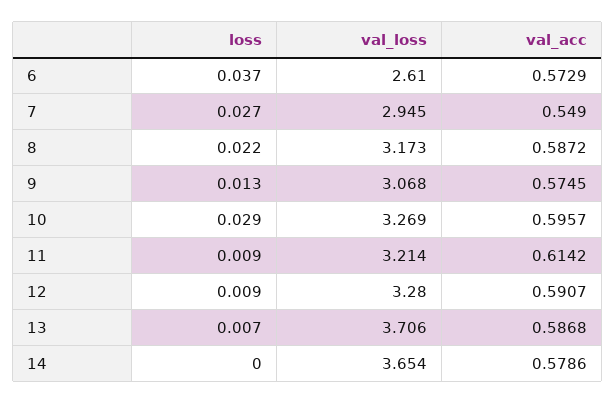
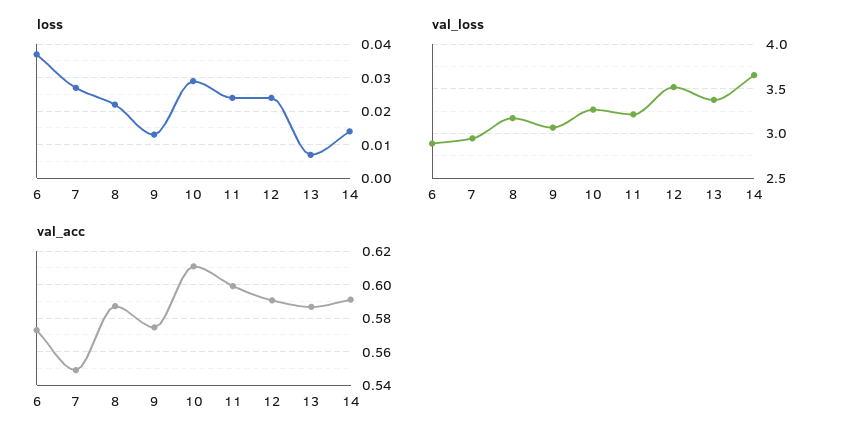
  {
    "loss": {
      "6": 0.037,
      "7": 0.027,
      "8": 0.022,
      "9": 0.013,
      "10": 0.029,
-     "11": 0.009,
+     "11": 0.025,
-     "12": 0.009,
+     "12": 0.025,
      "13": 0.007,
-     "14": 0
+     "14": 0.015
    },
    "val_loss": {
-     "6": 2.61,
+     "6": 2.9,
      "7": 2.945,
      "8": 3.173,
      "9": 3.068,
      "10": 3.269,
      "11": 3.214,
-     "12": 3.28,
+     "12": 3.5,
-     "13": 3.706,
+     "13": 3.4,
      "14": 3.654
    },
    "val_acc": {
      "6": 0.5729,
      "7": 0.549,
      "8": 0.5872,
      "9": 0.5745,
-     "10": 0.5957,
+     "10": 0.61,
-     "11": 0.6142,
+     "11": 0.6,
      "12": 0.5907,
      "13": 0.5868,
-     "14": 0.5786
+     "14": 0.59
    }
  }

